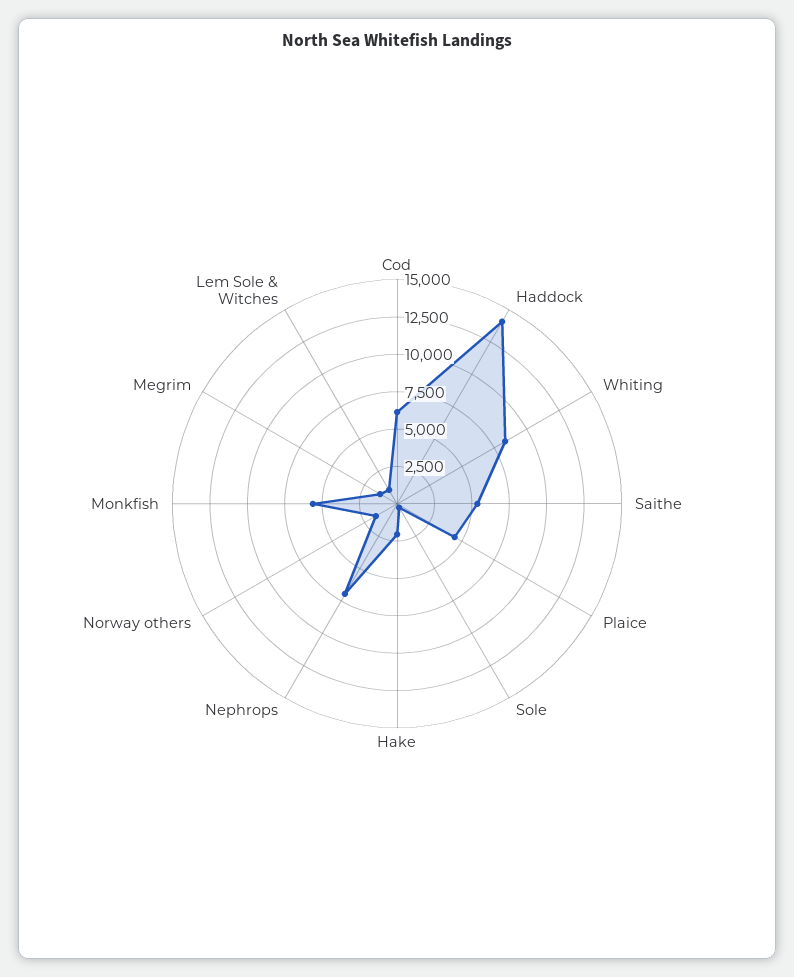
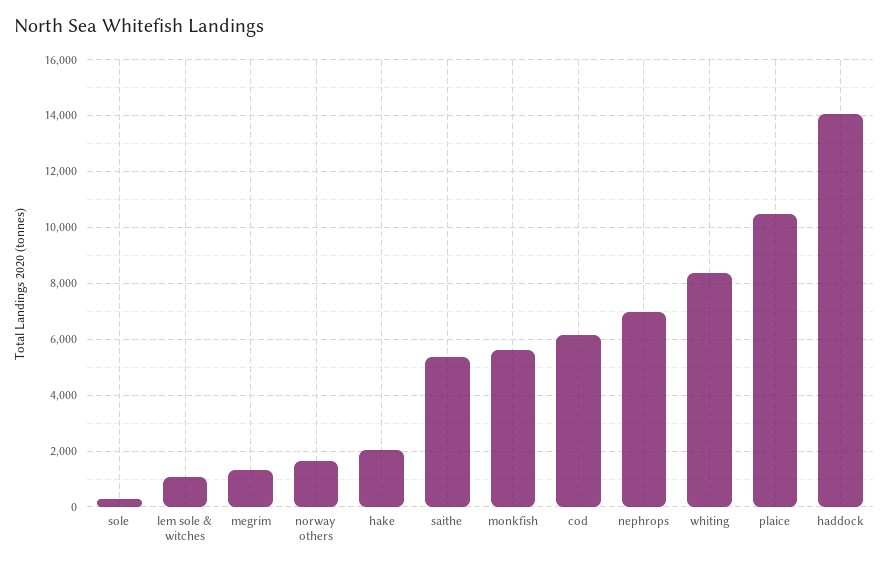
  {
    "Cod": 6250,
    "Haddock": 14000,
    "Whiting": 8250,
    "Saithe": 5250,
-   "Plaice": 5000,
+   "Plaice": 10500,
    "Sole": 250,
    "Hake": 2000,
    "Nephrops": 7000,
    "Norway others": 1750,
    "Monkfish": 5500,
    "Megrim": 1250,
    "Lem Sole & Witches": 1000
  }

